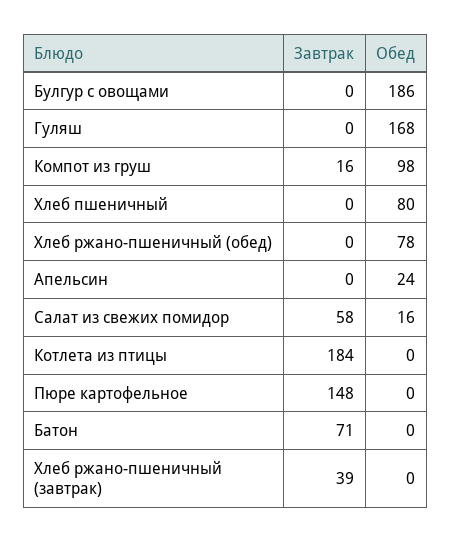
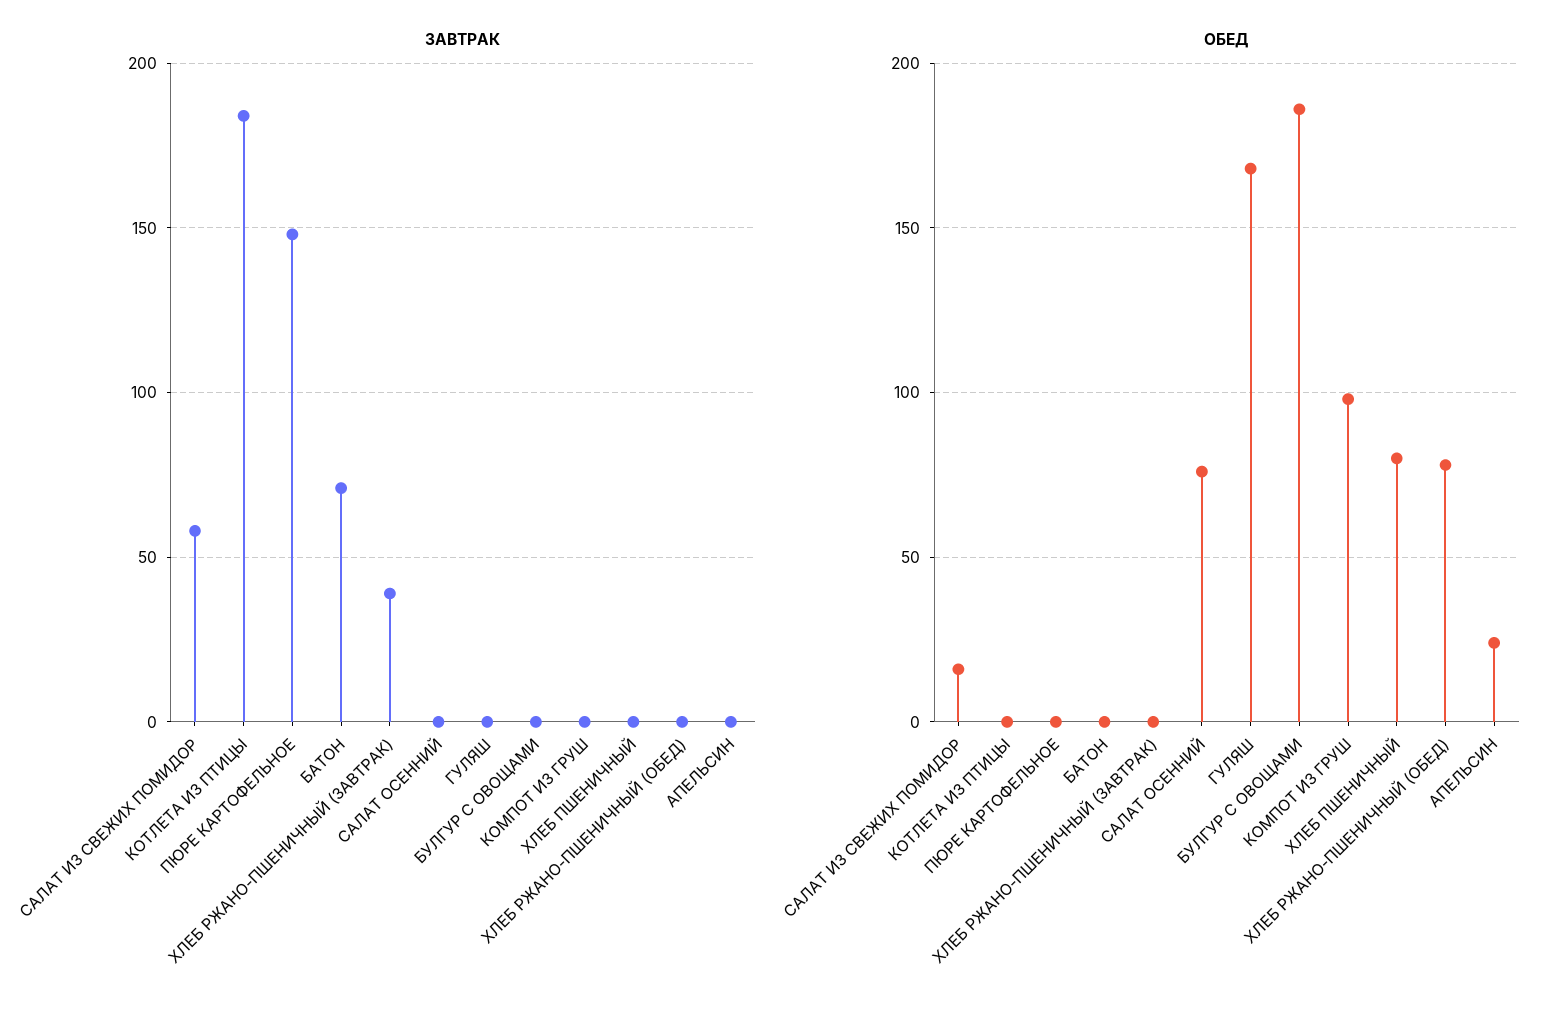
  {
    "Завтрак": {
      "Булгур с овощами": 0,
      "Гуляш": 0,
-     "Компот из груш": 16,
+     "Компот из груш": 0,
      "Хлеб пшеничный": 0,
      "Хлеб ржано-пшеничный (обед)": 0,
      "Апельсин": 0,
      "Салат из свежих помидор": 58,
      "Котлета из птицы": 184,
      "Пюре картофельное": 148,
      "Батон": 71,
-     "Хлеб ржано-пшеничный (завтрак)": 39
+     "Хлеб ржано-пшеничный (завтрак)": 39,
+     "САЛАТ ОСЕННИЙ": 0
    },
    "Обед": {
      "Булгур с овощами": 186,
      "Гуляш": 168,
      "Компот из груш": 98,
      "Хлеб пшеничный": 80,
      "Хлеб ржано-пшеничный (обед)": 78,
      "Апельсин": 24,
      "Салат из свежих помидор": 16,
      "Котлета из птицы": 0,
      "Пюре картофельное": 0,
      "Батон": 0,
-     "Хлеб ржано-пшеничный (завтрак)": 0
+     "Хлеб ржано-пшеничный (завтрак)": 0,
+     "САЛАТ ОСЕННИЙ": 75
    }
  }

